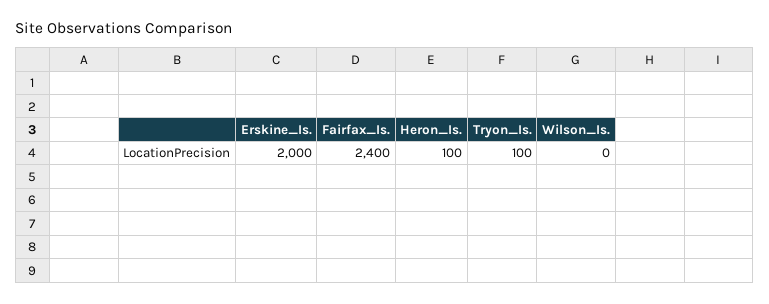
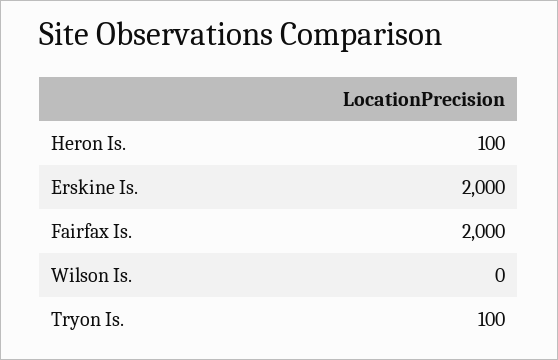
  {
    "Erskine_Is.": 2000,
-   "Fairfax_Is.": 2400,
+   "Fairfax_Is.": 2000,
    "Heron_Is.": 100,
    "Tryon_Is.": 100,
    "Wilson_Is.": 0
  }

